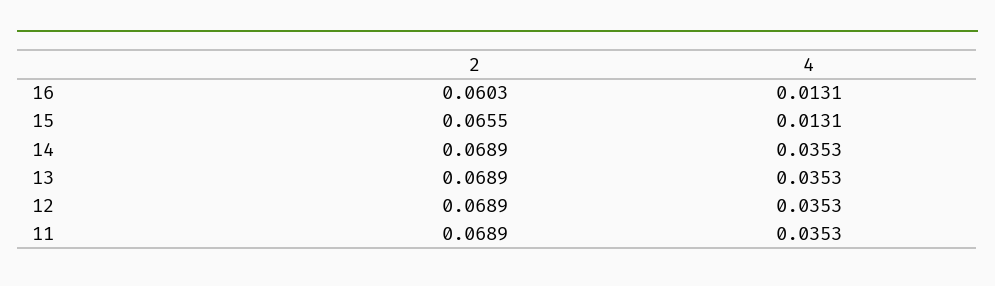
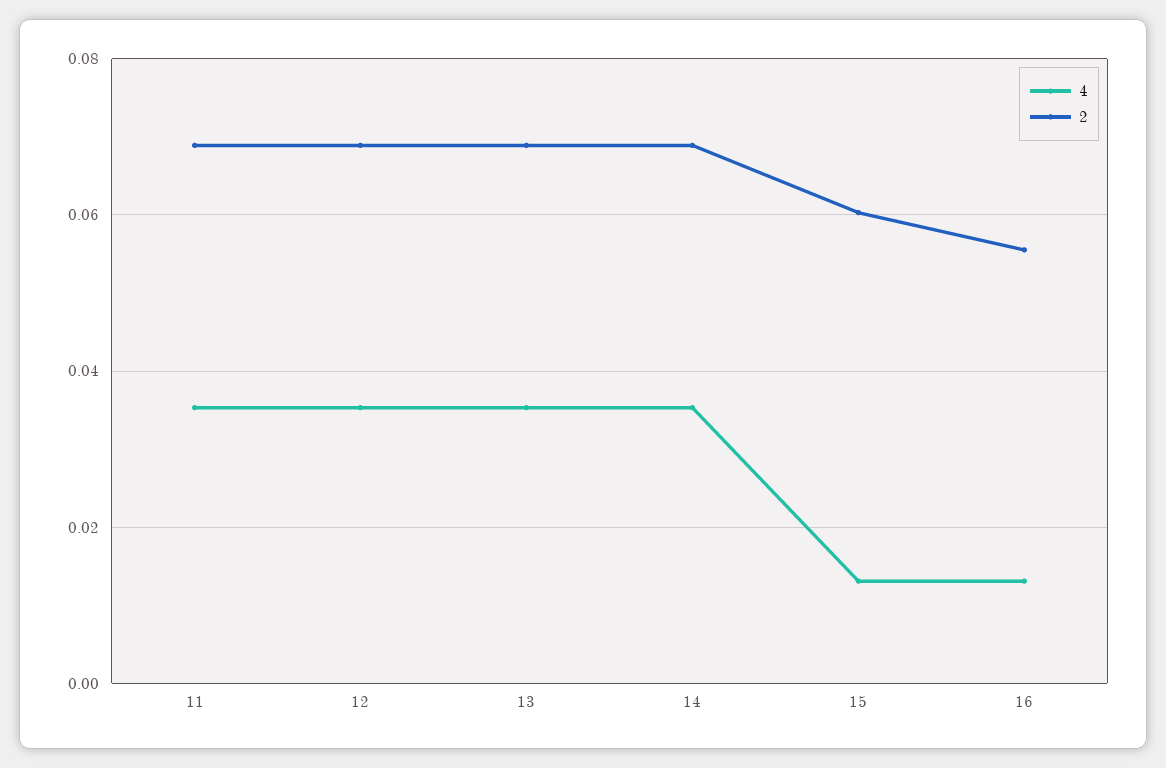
  {
    "2": {
-     "16": 0.0603,
+     "16": 0.056,
-     "15": 0.0655,
+     "15": 0.06,
      "14": 0.0689,
      "13": 0.0689,
      "12": 0.0689,
      "11": 0.0689
    },
    "4": {
      "16": 0.0131,
      "15": 0.0131,
      "14": 0.0353,
      "13": 0.0353,
      "12": 0.0353,
      "11": 0.0353
    }
  }

